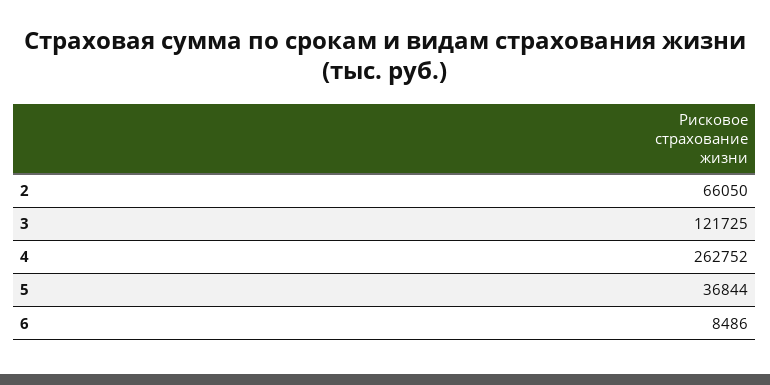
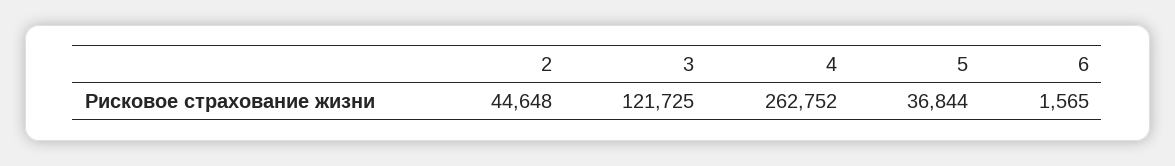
  {
-   "2": 66050,
+   "2": 44648,
    "3": 121725,
    "4": 262752,
    "5": 36844,
-   "6": 8486
+   "6": 1565
  }

